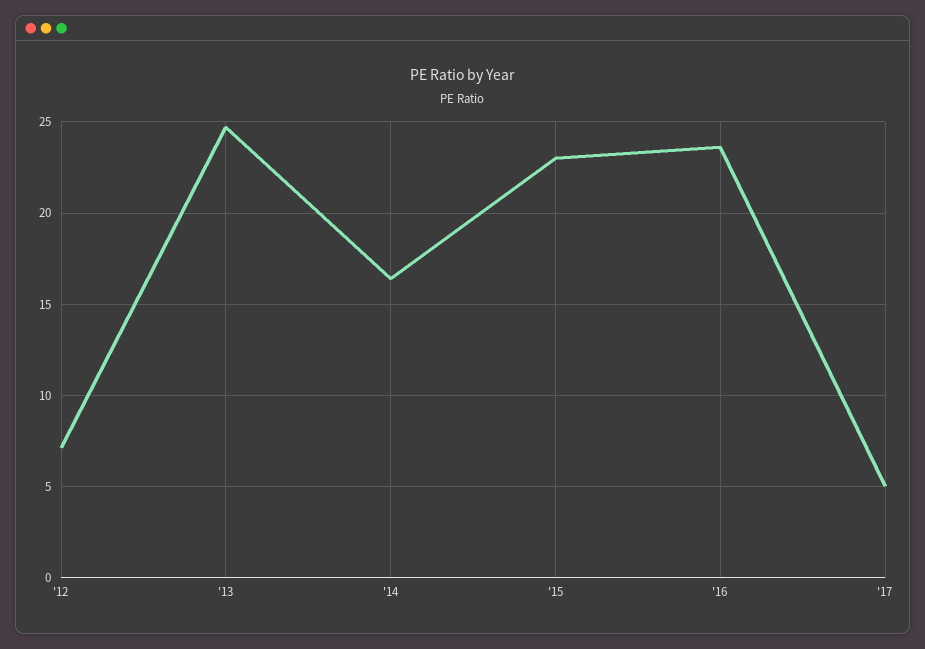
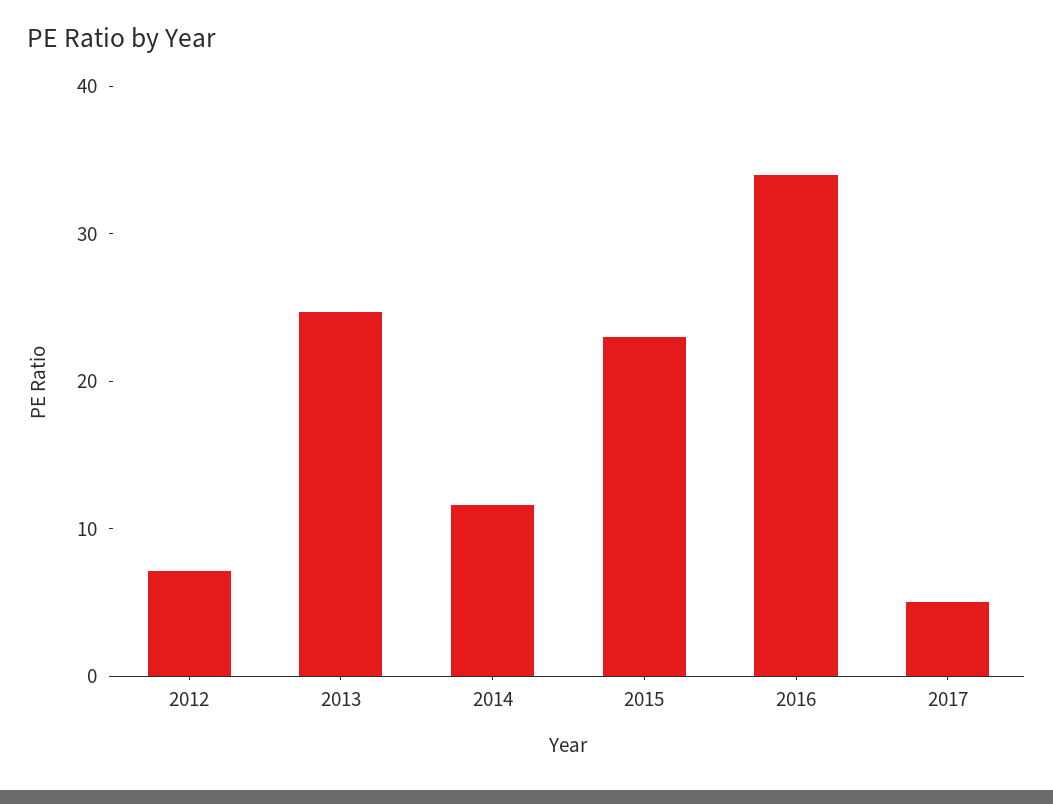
  {
    "'12": 7,
    "'13": 24.5,
-   "'14": 16.5,
+   "'14": 12,
    "'15": 23,
-   "'16": 23.5,
+   "'16": 34,
    "'17": 5
  }

